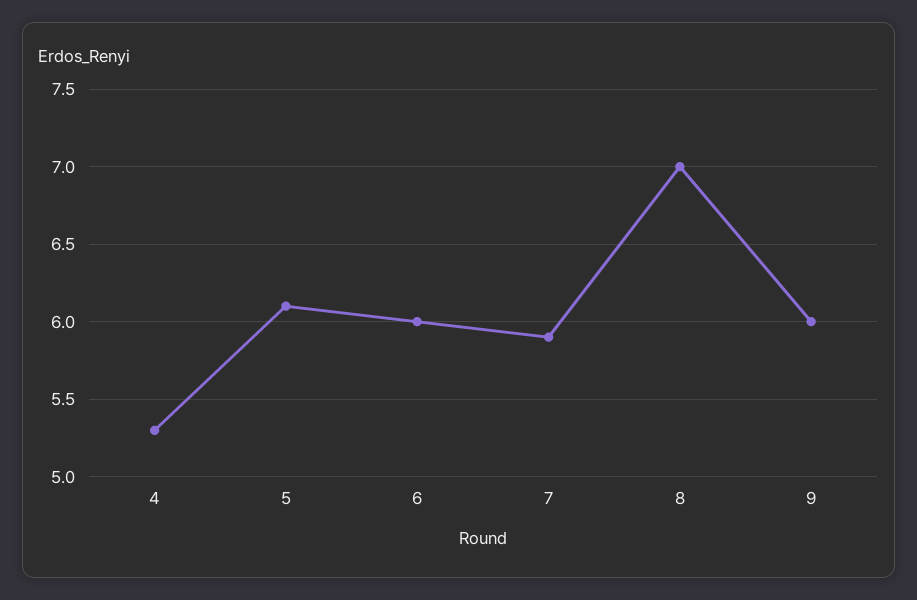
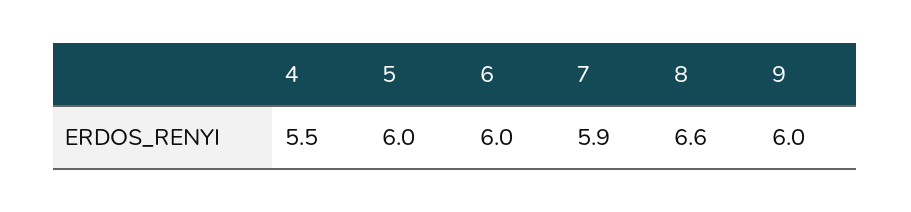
  {
-   "4": 5.3,
+   "4": 5.5,
-   "5": 6.1,
+   "5": 6,
    "6": 6,
    "7": 5.9,
-   "8": 7,
+   "8": 6.6,
    "9": 6
  }

